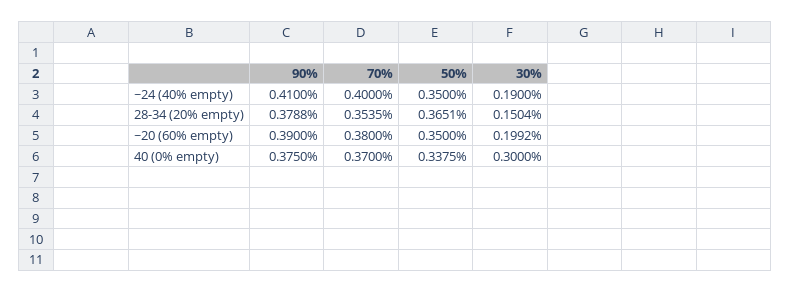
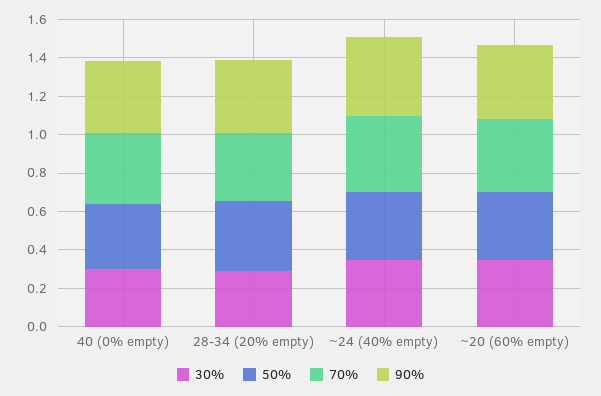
  {
    "90%": {
      "~24 (40% empty)": 0.41,
      "28-34 (20% empty)": 0.3788,
      "~20 (60% empty)": 0.39,
      "40 (0% empty)": 0.375
    },
    "70%": {
      "~24 (40% empty)": 0.4,
      "28-34 (20% empty)": 0.3535,
      "~20 (60% empty)": 0.38,
      "40 (0% empty)": 0.37
    },
    "50%": {
      "~24 (40% empty)": 0.35,
      "28-34 (20% empty)": 0.3651,
      "~20 (60% empty)": 0.35,
      "40 (0% empty)": 0.3375
    },
    "30%": {
-     "~24 (40% empty)": 0.19,
+     "~24 (40% empty)": 0.35,
-     "28-34 (20% empty)": 0.1504,
+     "28-34 (20% empty)": 0.3,
-     "~20 (60% empty)": 0.1992,
+     "~20 (60% empty)": 0.35,
      "40 (0% empty)": 0.3
    }
  }

